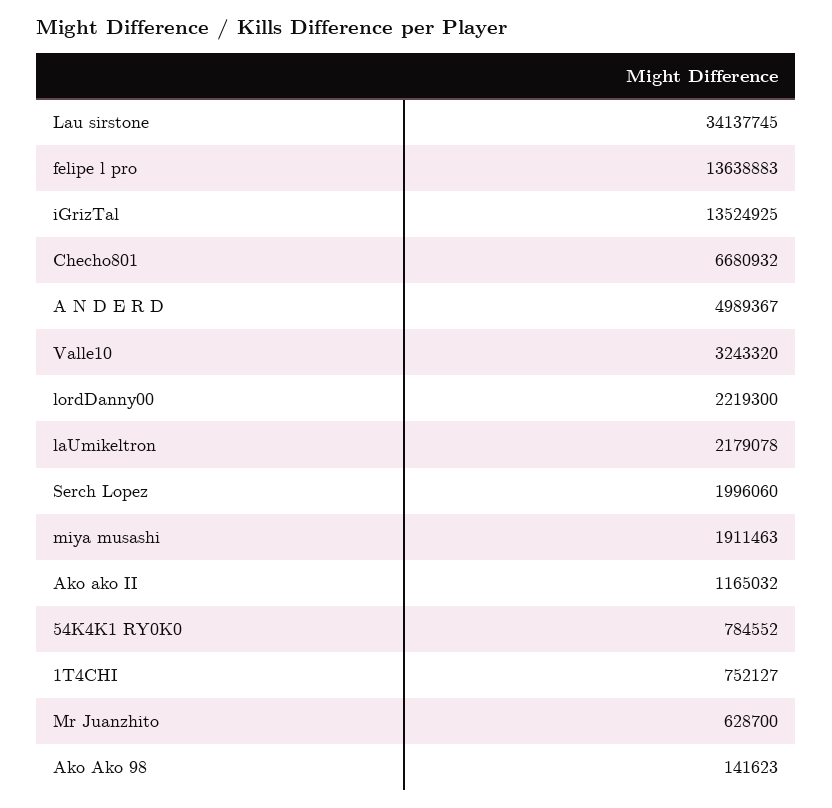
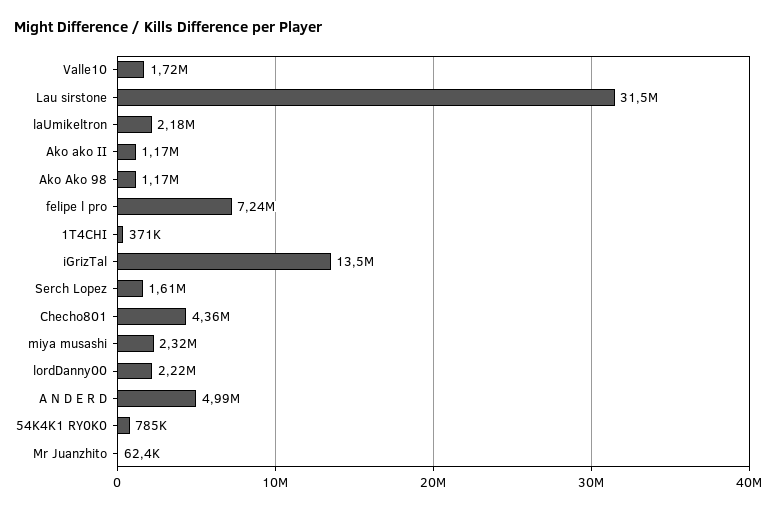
  {
-   "Lau sirstone": 34137745,
+   "Lau sirstone": 31500000,
-   "felipe l pro": 13638883,
+   "felipe l pro": 7240000,
    "iGrizTal": 13524925,
-   "Checho801": 6680932,
+   "Checho801": 4360000,
    "A N D E R D": 4989367,
-   "Valle10": 3243320,
+   "Valle10": 1720000,
    "lordDanny00": 2219300,
    "laUmikeltron": 2179078,
-   "Serch Lopez": 1996060,
+   "Serch Lopez": 1610000,
-   "miya musashi": 1911463,
+   "miya musashi": 2320000,
    "Ako ako II": 1165032,
    "54K4K1 RY0K0": 784552,
-   "1T4CHI": 752127,
+   "1T4CHI": 371000,
-   "Mr Juanzhito": 628700,
+   "Mr Juanzhito": 62400,
-   "Ako Ako 98": 141623
+   "Ako Ako 98": 1170000
  }

